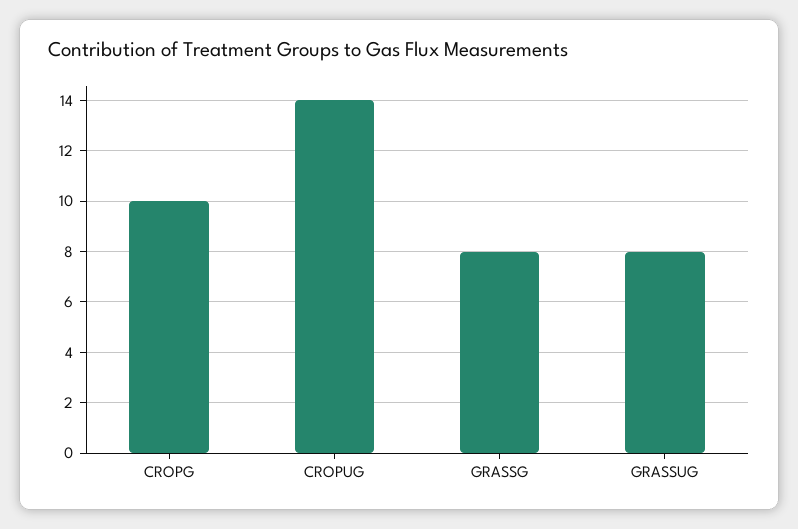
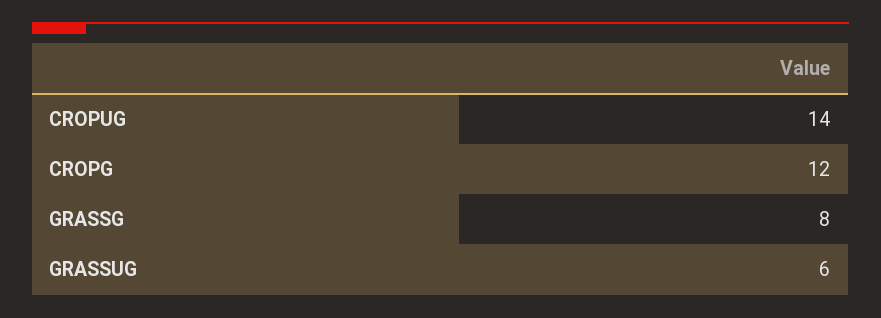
  {
-   "CROPG": 10,
+   "CROPG": 12,
    "CROPUG": 14,
    "GRASSG": 8,
-   "GRASSUG": 8
+   "GRASSUG": 6
  }

